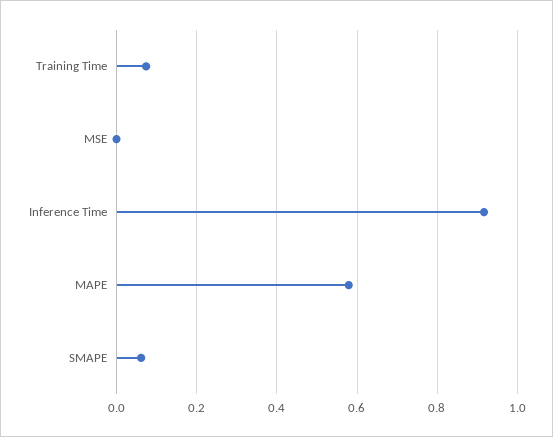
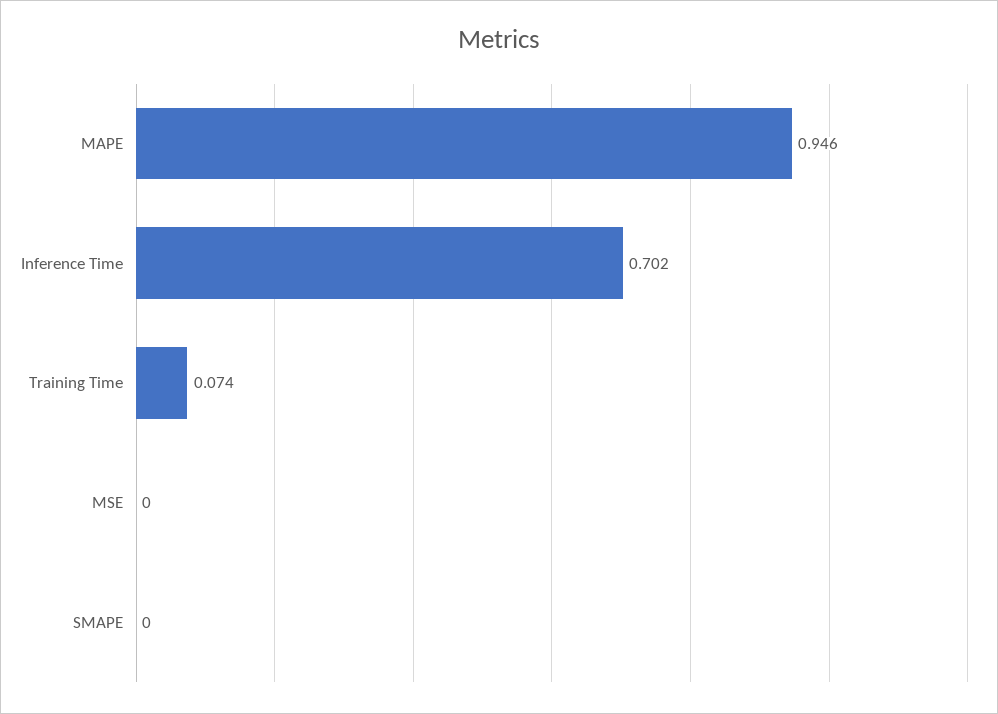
  {
    "Training Time": 0.074,
    "MSE": 0,
-   "Inference Time": 0.92,
+   "Inference Time": 0.702,
-   "MAPE": 0.58,
+   "MAPE": 0.946,
-   "SMAPE": 0.06
+   "SMAPE": 0
  }

